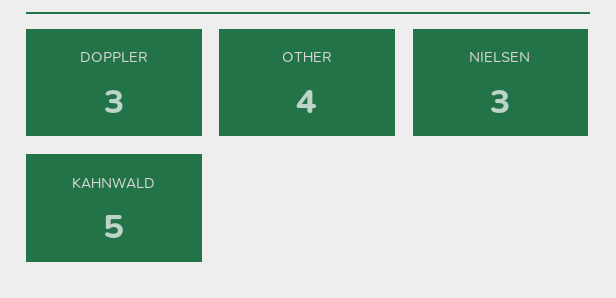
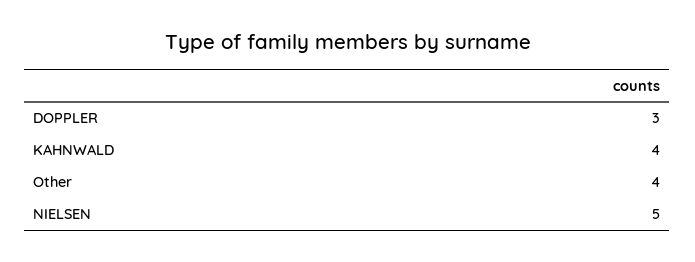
  {
    "DOPPLER": 3,
    "OTHER": 4,
-   "NIELSEN": 3,
+   "NIELSEN": 5,
-   "KAHNWALD": 5
+   "KAHNWALD": 4
  }

